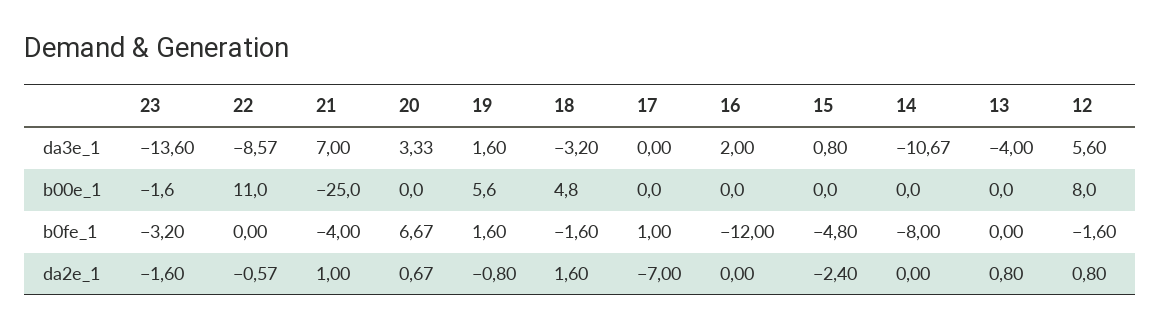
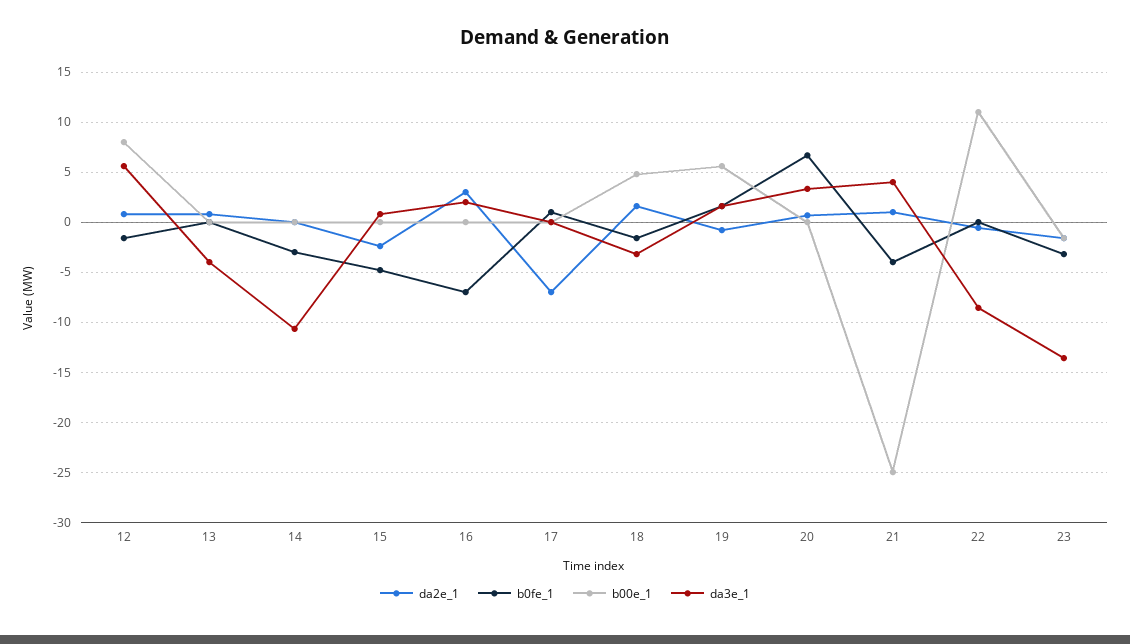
  {
    "da3e_1": {
      "23": -13.6,
      "22": -8.57,
-     "21": 7,
+     "21": 4,
      "20": 3.33,
      "19": 1.6,
      "18": -3.2,
      "17": 0,
      "16": 2,
      "15": 0.8,
      "14": -10.67,
      "13": -4,
      "12": 5.6
    },
    "b00e_1": {
      "23": -1.6,
      "22": 11,
      "21": -25,
      "20": 0,
      "19": 5.6,
      "18": 4.8,
      "17": 0,
      "16": 0,
      "15": 0,
      "14": 0,
      "13": 0,
      "12": 8
    },
    "b0fe_1": {
      "23": -3.2,
      "22": 0,
      "21": -4,
      "20": 6.67,
      "19": 1.6,
      "18": -1.6,
      "17": 1,
-     "16": -12,
+     "16": -7,
      "15": -4.8,
-     "14": -8,
+     "14": -3,
      "13": 0,
      "12": -1.6
    },
    "da2e_1": {
      "23": -1.6,
      "22": -0.57,
      "21": 1,
      "20": 0.67,
      "19": -0.8,
      "18": 1.6,
      "17": -7,
-     "16": 0,
+     "16": 3,
      "15": -2.4,
      "14": 0,
      "13": 0.8,
      "12": 0.8
    }
  }

